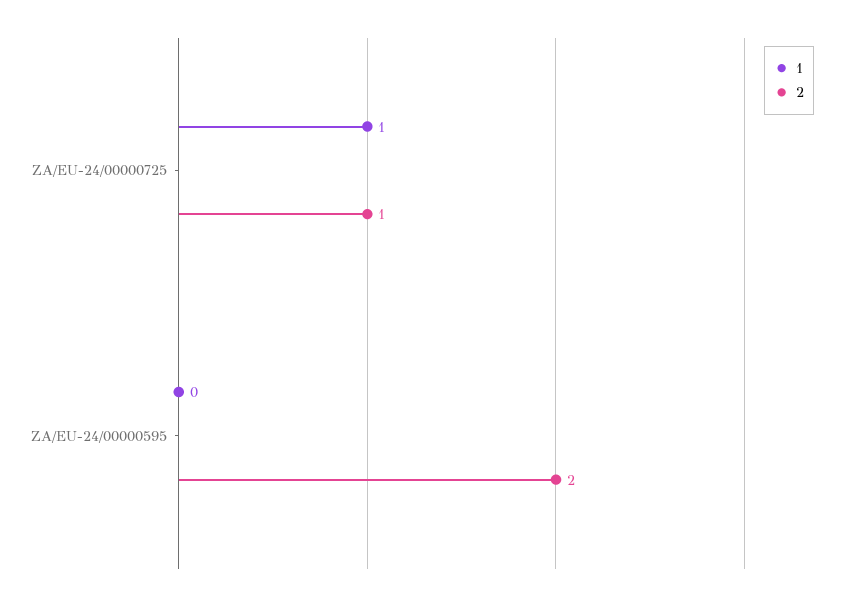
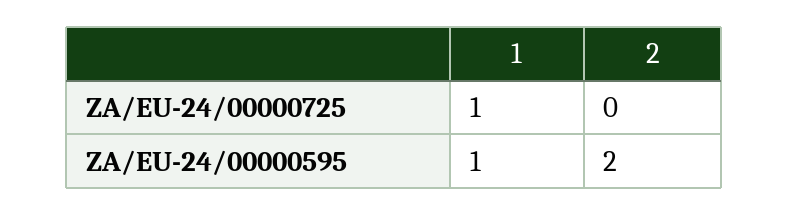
  {
    "1": {
      "ZA/EU-24/00000725": 1,
-     "ZA/EU-24/00000595": 0
+     "ZA/EU-24/00000595": 1
    },
    "2": {
-     "ZA/EU-24/00000725": 1,
+     "ZA/EU-24/00000725": 0,
      "ZA/EU-24/00000595": 2
    }
  }

